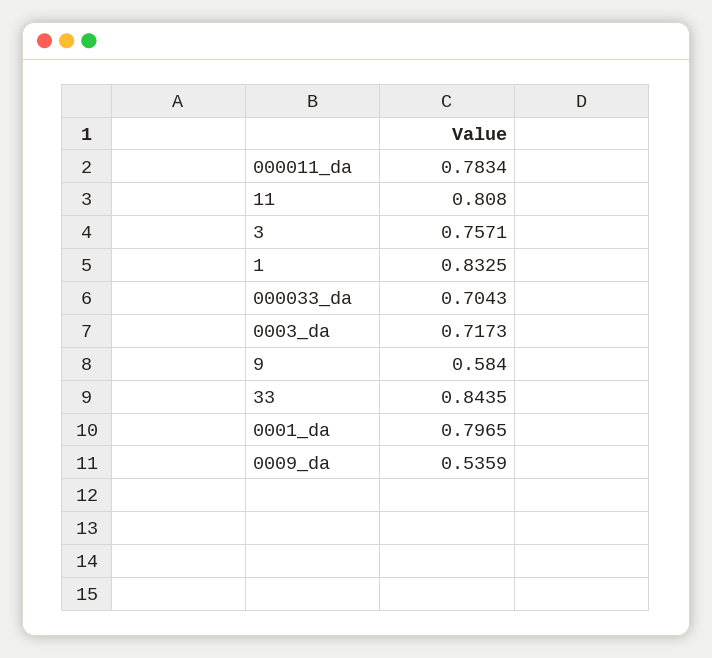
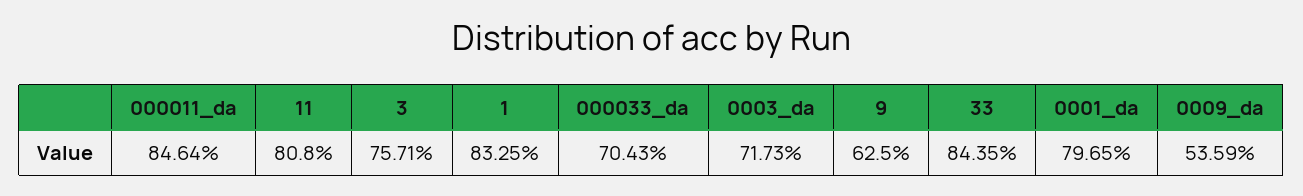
  {
-   "000011_da": 0.7834,
+   "000011_da": 0.8464,
    "11": 0.808,
    "3": 0.7571,
    "1": 0.8325,
    "000033_da": 0.7043,
    "0003_da": 0.7173,
-   "9": 0.584,
+   "9": 0.625,
    "33": 0.8435,
    "0001_da": 0.7965,
    "0009_da": 0.5359
  }

